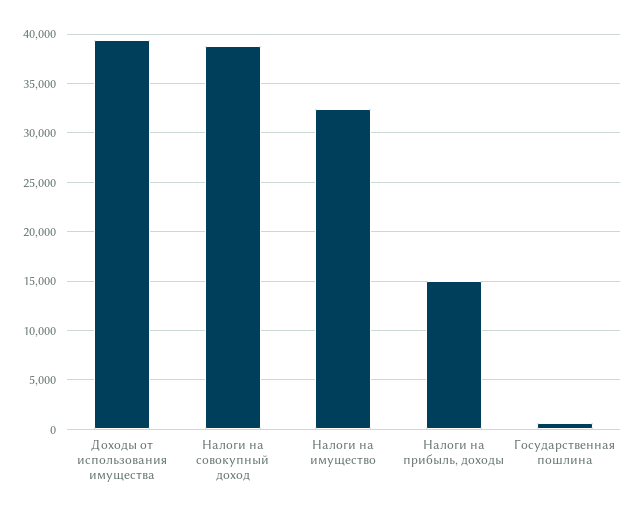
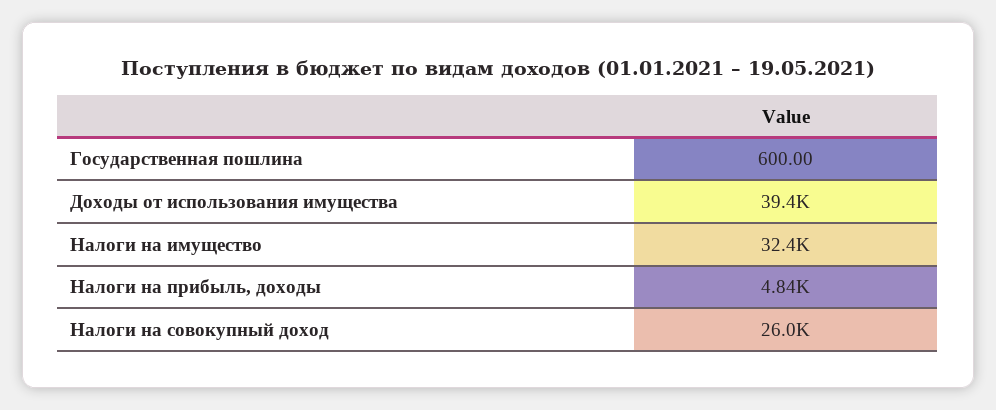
  {
    "Доходы от использования имущества": 39400,
-   "Налоги на совокупный доход": 39000,
+   "Налоги на совокупный доход": 26000,
    "Налоги на имущество": 32400,
-   "Налоги на прибыль, доходы": 15000,
+   "Налоги на прибыль, доходы": 4840,
    "Государственная пошлина": 600
  }

